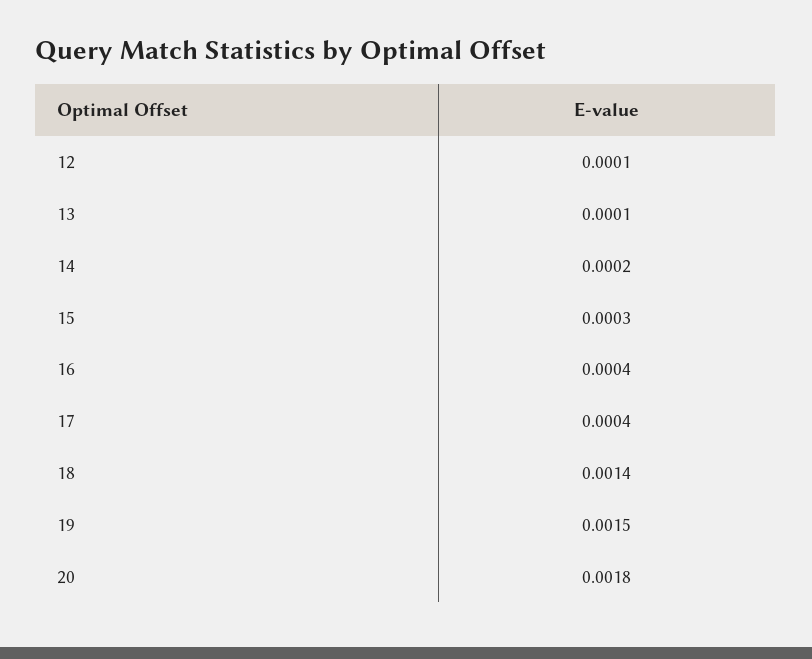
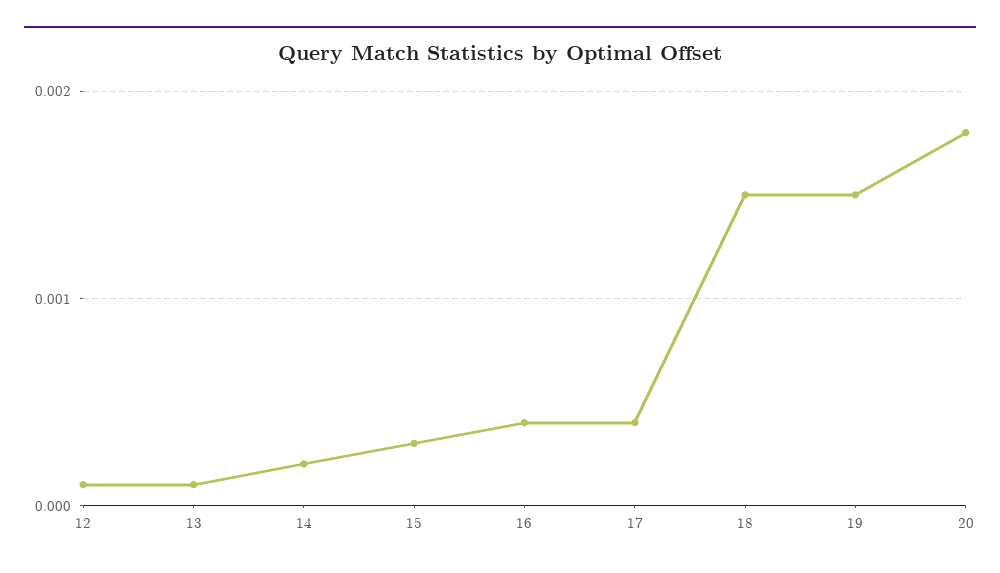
  {
    "12": 0.0001,
    "13": 0.0001,
    "14": 0.0002,
    "15": 0.0003,
    "16": 0.0004,
    "17": 0.0004,
-   "18": 0.0014,
+   "18": 0.0015,
    "19": 0.0015,
    "20": 0.0018
  }

